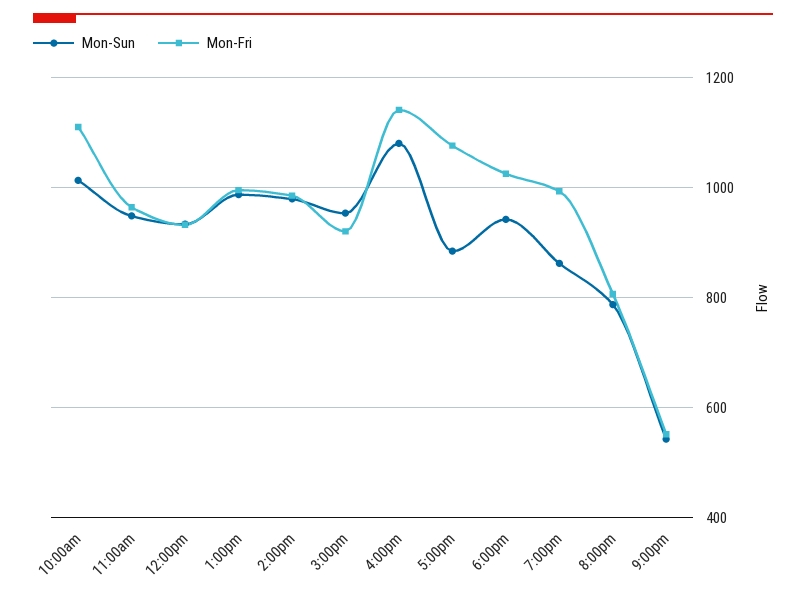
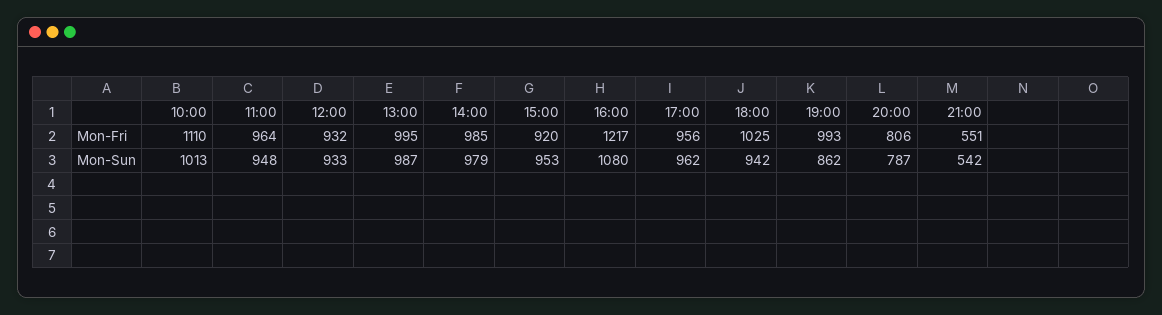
  {
    "Mon-Sun": {
      "10:00am": 1013,
      "11:00am": 948,
      "12:00pm": 933,
      "1:00pm": 987,
      "2:00pm": 979,
      "3:00pm": 953,
      "4:00pm": 1080,
-     "5:00pm": 880,
+     "5:00pm": 962,
      "6:00pm": 942,
      "7:00pm": 862,
      "8:00pm": 787,
      "9:00pm": 542
    },
    "Mon-Fri": {
      "10:00am": 1110,
      "11:00am": 964,
      "12:00pm": 932,
      "1:00pm": 995,
      "2:00pm": 985,
      "3:00pm": 920,
-     "4:00pm": 1140,
+     "4:00pm": 1217,
-     "5:00pm": 1080,
+     "5:00pm": 956,
      "6:00pm": 1025,
      "7:00pm": 993,
      "8:00pm": 806,
      "9:00pm": 551
    }
  }

